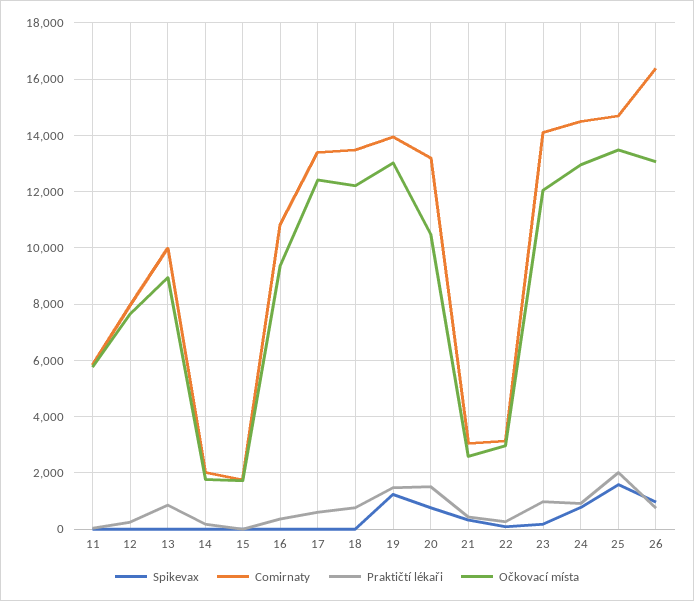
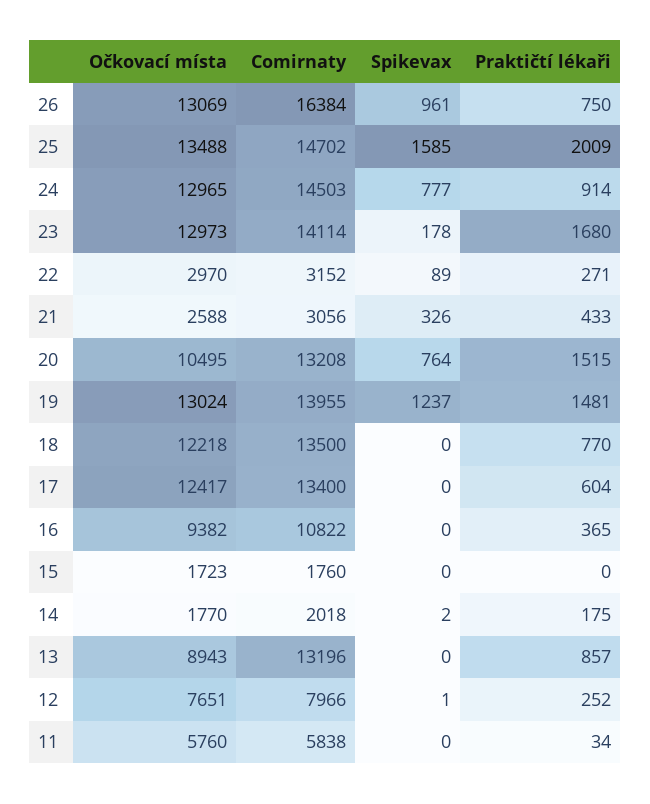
  {
    "Spikevax": {
      "11": 0,
      "12": 1,
      "13": 0,
      "14": 2,
      "15": 0,
      "16": 0,
      "17": 0,
      "18": 0,
      "19": 1237,
      "20": 764,
      "21": 326,
      "22": 89,
      "23": 178,
      "24": 777,
      "25": 1585,
      "26": 961
    },
    "Comirnaty": {
      "11": 5838,
      "12": 7966,
-     "13": 10000,
+     "13": 13196,
      "14": 2018,
      "15": 1760,
      "16": 10822,
      "17": 13400,
      "18": 13500,
      "19": 13955,
      "20": 13208,
      "21": 3056,
      "22": 3152,
      "23": 14114,
      "24": 14503,
      "25": 14702,
      "26": 16384
    },
    "Praktičtí lékaři": {
      "11": 34,
      "12": 252,
      "13": 857,
      "14": 175,
      "15": 0,
      "16": 365,
      "17": 604,
      "18": 770,
      "19": 1481,
      "20": 1515,
      "21": 433,
      "22": 271,
-     "23": 1000,
+     "23": 1680,
      "24": 914,
      "25": 2009,
      "26": 750
    },
    "Očkovací místa": {
      "11": 5760,
      "12": 7651,
      "13": 8943,
      "14": 1770,
      "15": 1723,
      "16": 9382,
      "17": 12417,
      "18": 12218,
      "19": 13024,
      "20": 10495,
      "21": 2588,
      "22": 2970,
-     "23": 12000,
+     "23": 12973,
      "24": 12965,
      "25": 13488,
      "26": 13069
    }
  }

